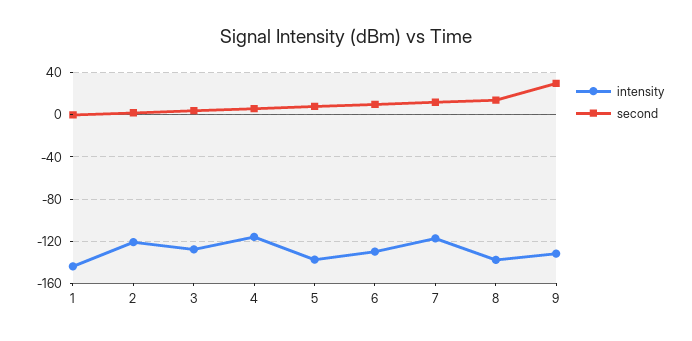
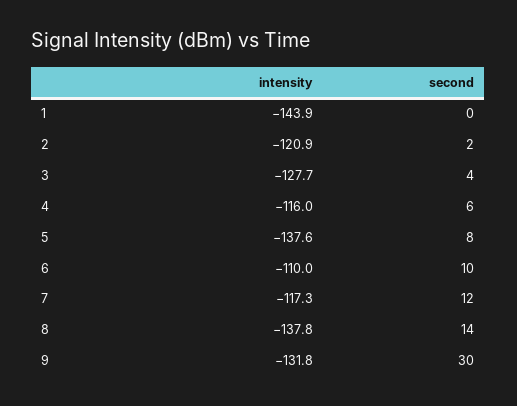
  {
    "intensity": {
      "1": -143.9,
      "2": -120.9,
      "3": -127.7,
      "4": -116,
      "5": -137.6,
-     "6": -130,
+     "6": -110,
      "7": -117.3,
      "8": -137.8,
      "9": -131.8
    },
    "second": {
      "1": 0,
      "2": 2,
      "3": 4,
      "4": 6,
      "5": 8,
      "6": 10,
      "7": 12,
      "8": 14,
      "9": 30
    }
  }

